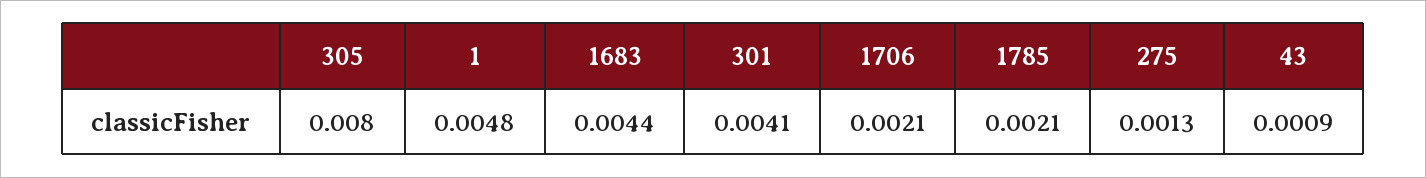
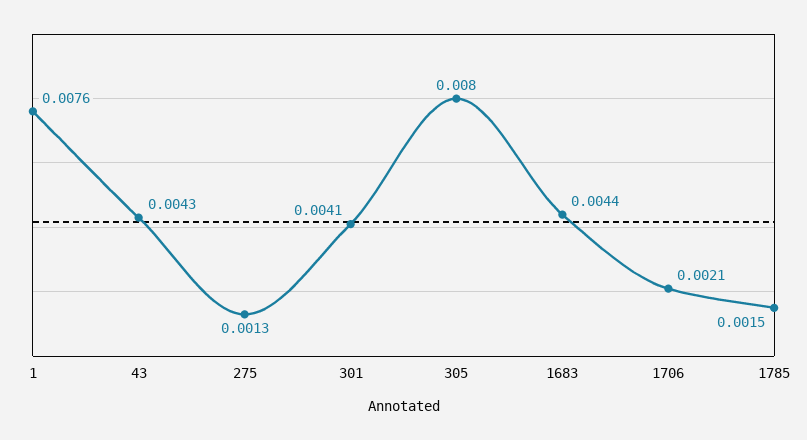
  {
    "305": 0.008,
-   "1": 0.0048,
+   "1": 0.0076,
    "1683": 0.0044,
    "301": 0.0041,
    "1706": 0.0021,
-   "1785": 0.0021,
+   "1785": 0.0015,
    "275": 0.0013,
-   "43": 0.0009
+   "43": 0.0043
  }

